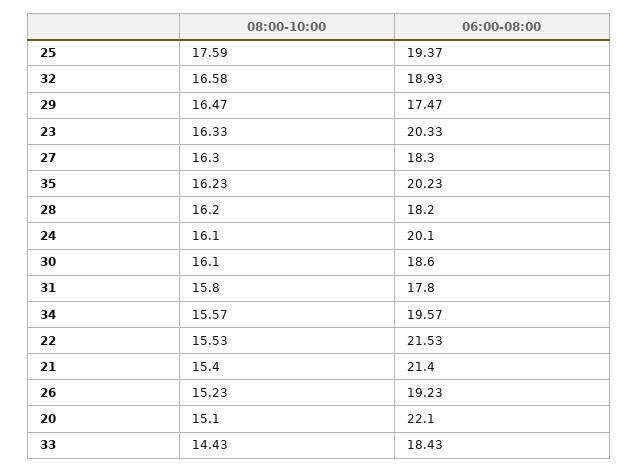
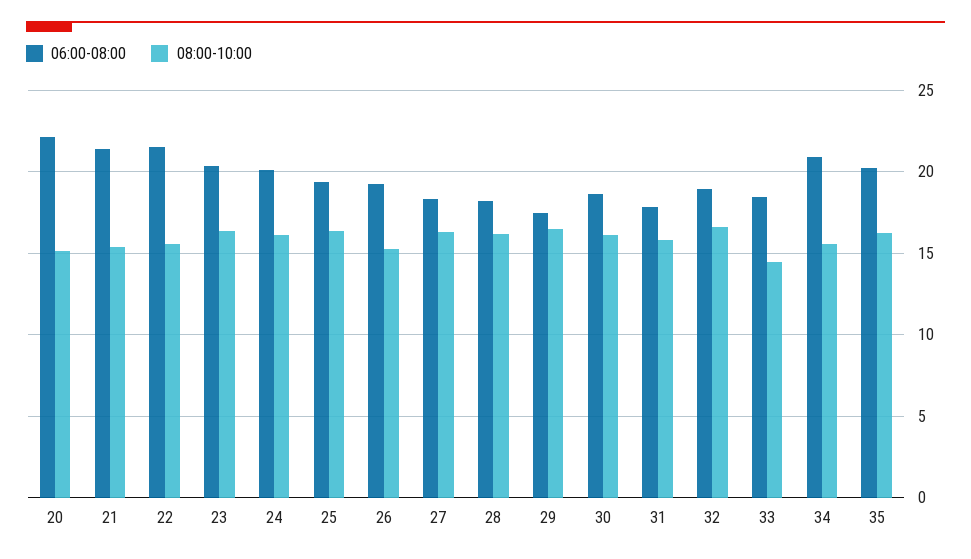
  {
    "08:00-10:00": {
-     "25": 17.59,
+     "25": 16.5,
      "32": 16.58,
      "29": 16.47,
      "23": 16.33,
      "27": 16.3,
      "35": 16.23,
      "28": 16.2,
      "24": 16.1,
      "30": 16.1,
      "31": 15.8,
      "34": 15.57,
      "22": 15.53,
      "21": 15.4,
      "26": 15.23,
      "20": 15.1,
      "33": 14.43
    },
    "06:00-08:00": {
      "25": 19.37,
      "32": 18.93,
      "29": 17.47,
      "23": 20.33,
      "27": 18.3,
      "35": 20.23,
      "28": 18.2,
      "24": 20.1,
      "30": 18.6,
      "31": 17.8,
-     "34": 19.57,
+     "34": 21,
      "22": 21.53,
      "21": 21.4,
      "26": 19.23,
      "20": 22.1,
      "33": 18.43
    }
  }

